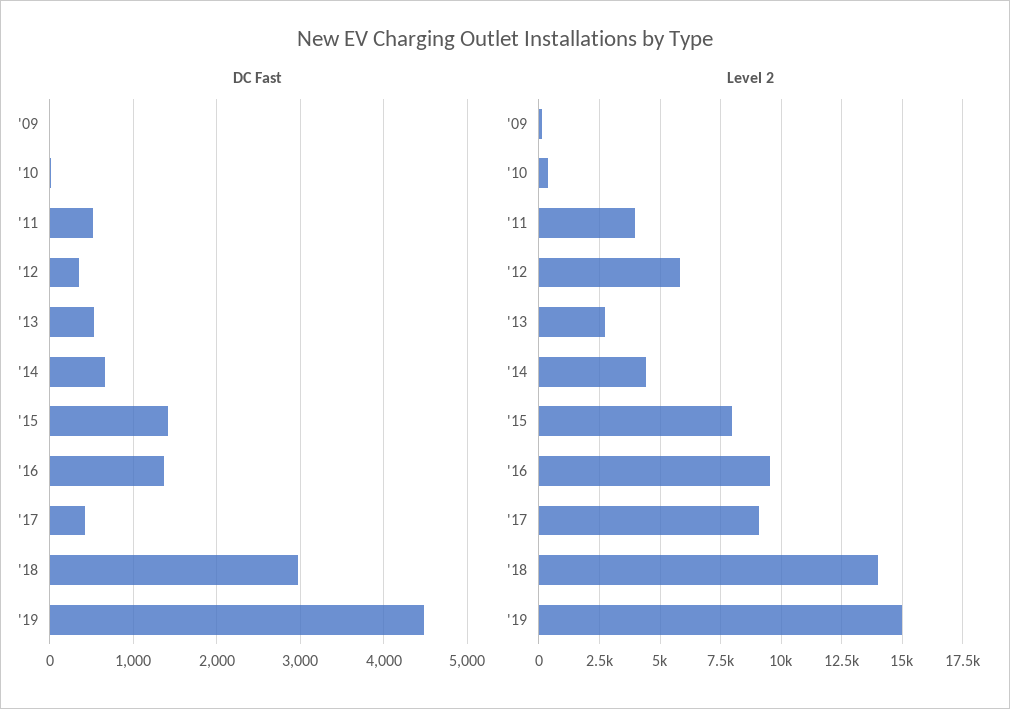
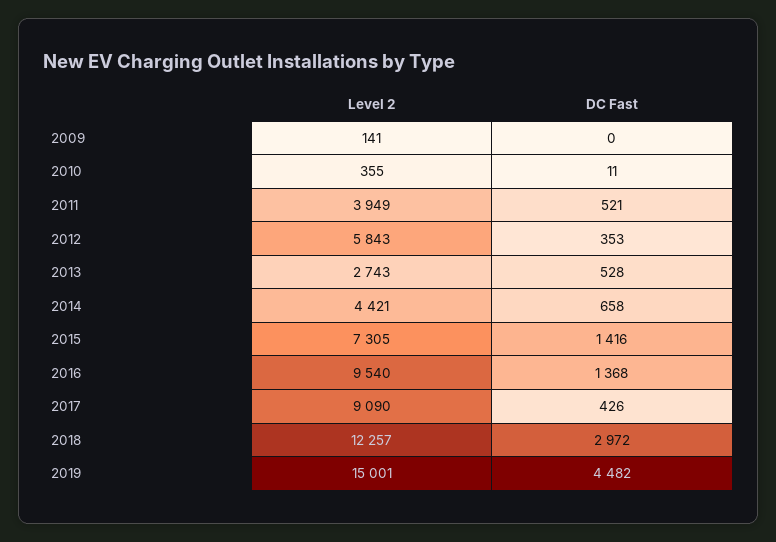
  {
    "DC Fast": {
      "'09": 0,
      "'10": 11,
      "'11": 521,
      "'12": 353,
      "'13": 528,
      "'14": 658,
      "'15": 1416,
      "'16": 1368,
      "'17": 426,
      "'18": 2972,
      "'19": 4482
    },
    "Level 2": {
      "'09": 141,
      "'10": 355,
      "'11": 3949,
      "'12": 5843,
      "'13": 2743,
      "'14": 4421,
-     "'15": 8000,
+     "'15": 7305,
      "'16": 9540,
      "'17": 9090,
-     "'18": 14000,
+     "'18": 12257,
      "'19": 15001
    }
  }

